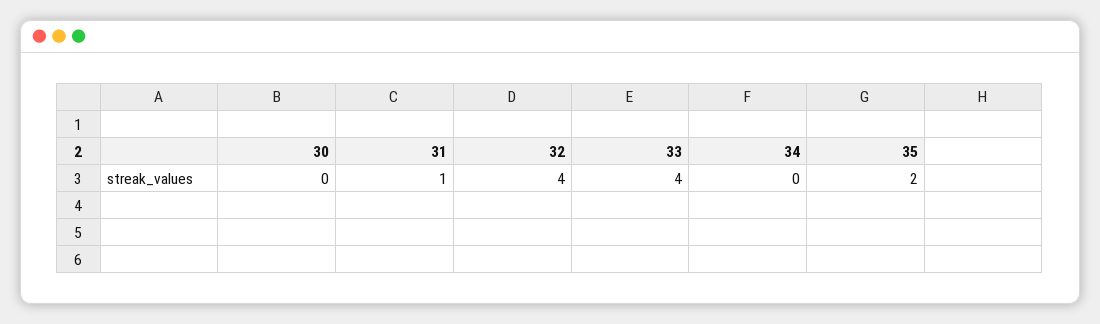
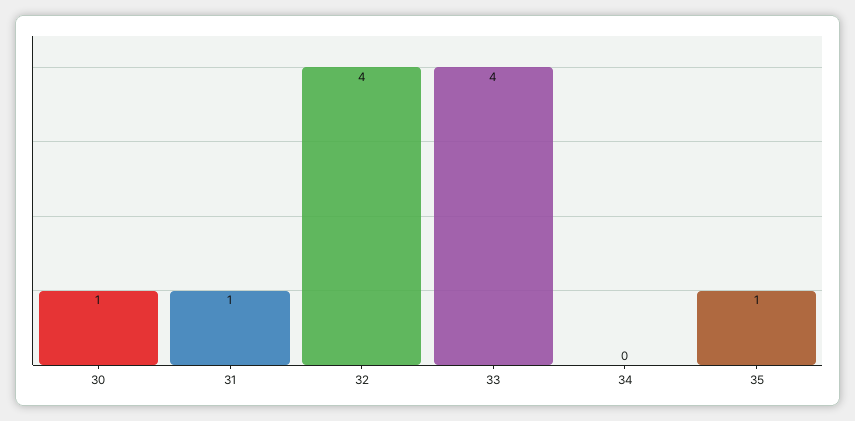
  {
-   "30": 0,
+   "30": 1,
    "31": 1,
    "32": 4,
    "33": 4,
    "34": 0,
-   "35": 2
+   "35": 1
  }

